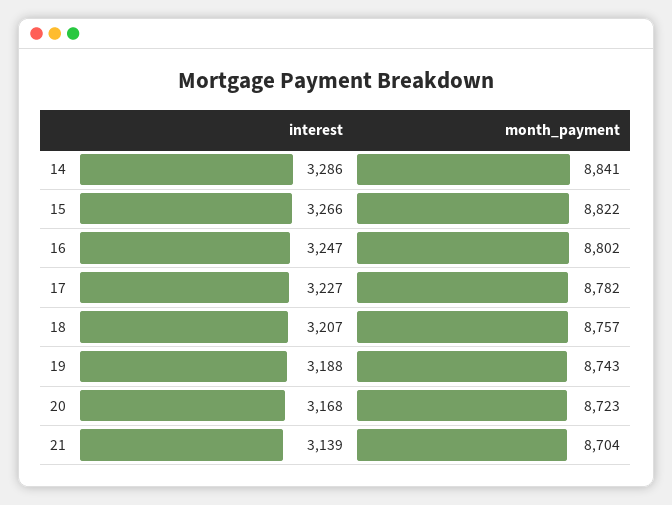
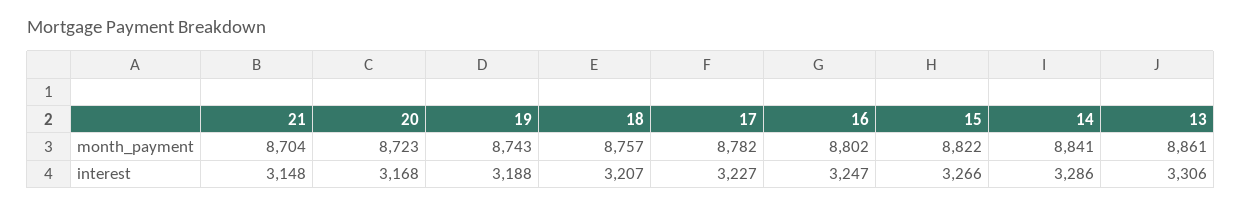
  {
    "interest": {
      "14": 3286,
      "15": 3266,
      "16": 3247,
      "17": 3227,
      "18": 3207,
      "19": 3188,
      "20": 3168,
-     "21": 3139
+     "21": 3148,
+     "13": 3306
    },
    "month_payment": {
      "14": 8841,
      "15": 8822,
      "16": 8802,
      "17": 8782,
      "18": 8757,
      "19": 8743,
      "20": 8723,
-     "21": 8704
+     "21": 8704,
+     "13": 8861
    }
  }

